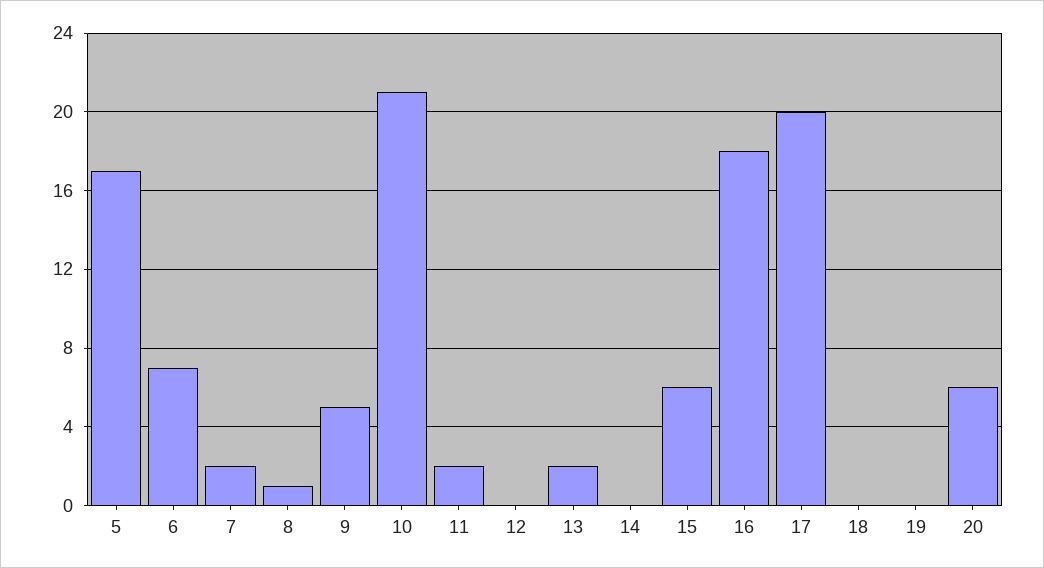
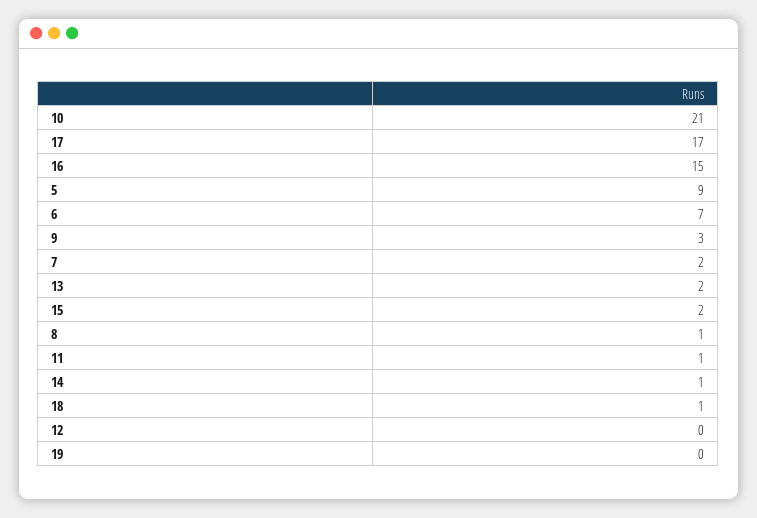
  {
-   "5": 17,
+   "5": 9,
    "6": 7,
    "7": 2,
    "8": 1,
-   "9": 5,
+   "9": 3,
    "10": 21,
-   "11": 2,
+   "11": 1,
    "12": 0,
    "13": 2,
-   "14": 0,
+   "14": 1,
-   "15": 6,
+   "15": 2,
-   "16": 18,
+   "16": 15,
-   "17": 20,
+   "17": 17,
-   "18": 0,
+   "18": 1,
-   "19": 0,
+   "19": 0
-   "20": 6
  }

